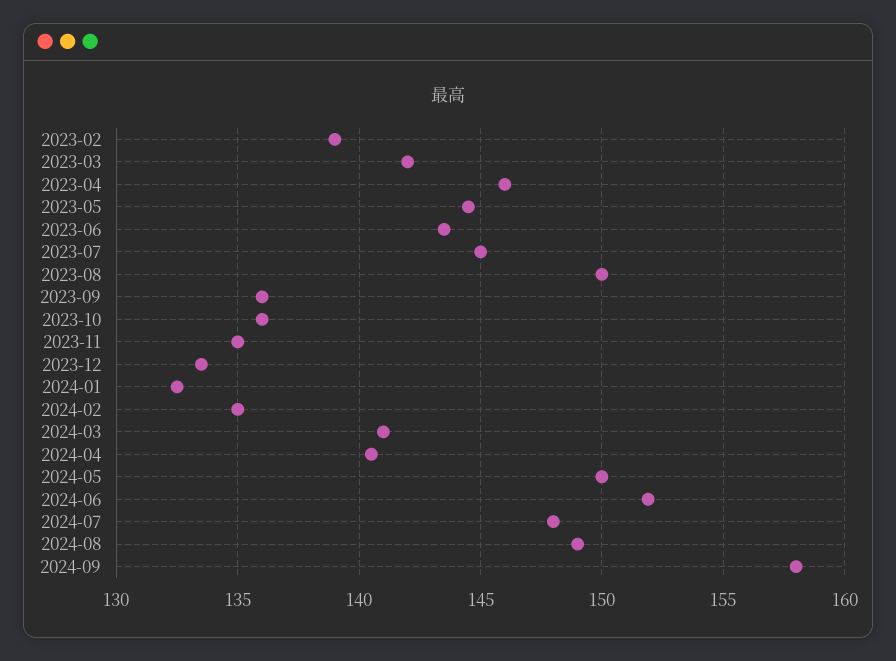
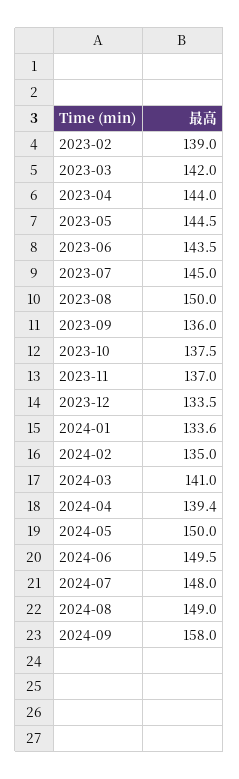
  {
    "2023-02": 139,
    "2023-03": 142,
-   "2023-04": 146,
+   "2023-04": 144,
    "2023-05": 144.5,
    "2023-06": 143.5,
    "2023-07": 145,
    "2023-08": 150,
    "2023-09": 136,
-   "2023-10": 136,
+   "2023-10": 137.5,
-   "2023-11": 135,
+   "2023-11": 137,
    "2023-12": 133.5,
-   "2024-01": 132.5,
+   "2024-01": 133.6,
    "2024-02": 135,
    "2024-03": 141,
-   "2024-04": 140.5,
+   "2024-04": 139.4,
    "2024-05": 150,
-   "2024-06": 152,
+   "2024-06": 149.5,
    "2024-07": 148,
    "2024-08": 149,
    "2024-09": 158
  }

